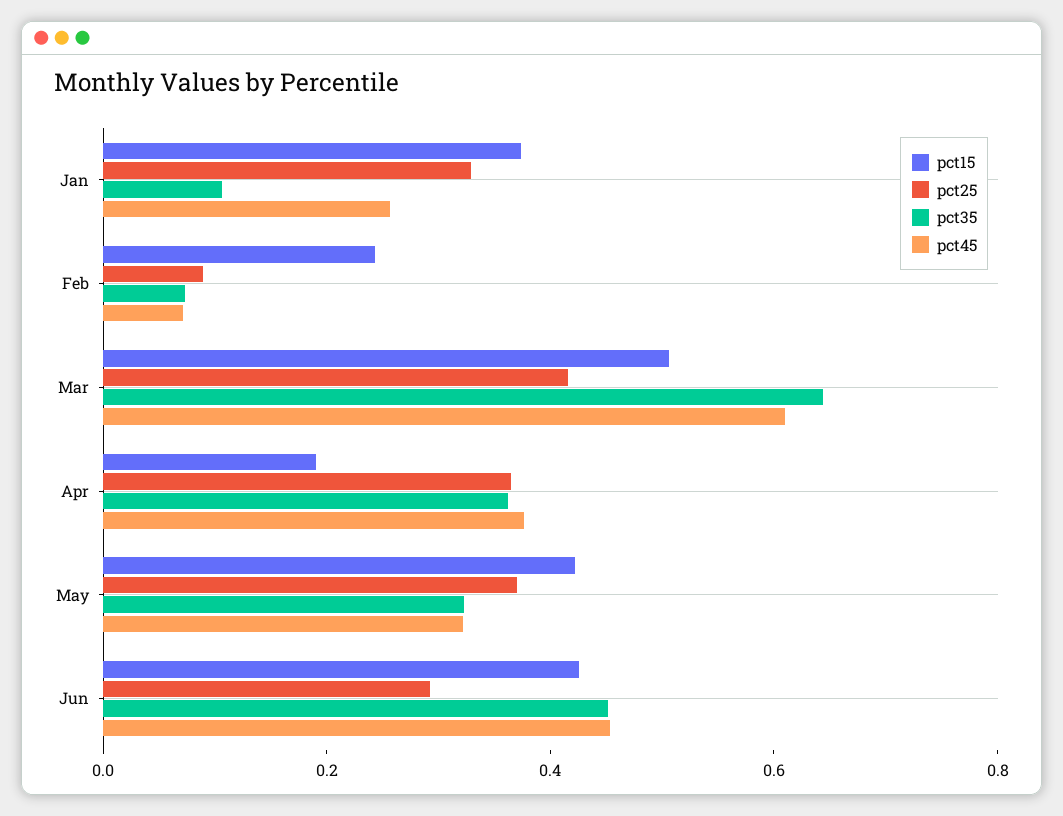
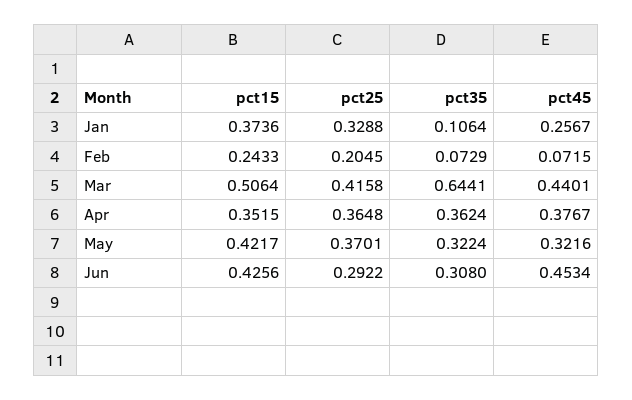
  {
    "pct15": {
      "Jan": 0.3736,
      "Feb": 0.2433,
      "Mar": 0.5064,
-     "Apr": 0.2,
+     "Apr": 0.3515,
      "May": 0.4217,
      "Jun": 0.4256
    },
    "pct25": {
      "Jan": 0.3288,
-     "Feb": 0.1,
+     "Feb": 0.2045,
      "Mar": 0.4158,
      "Apr": 0.3648,
      "May": 0.3701,
      "Jun": 0.2922
    },
    "pct35": {
      "Jan": 0.1064,
      "Feb": 0.0729,
      "Mar": 0.6441,
      "Apr": 0.3624,
      "May": 0.3224,
-     "Jun": 0.45
+     "Jun": 0.308
    },
    "pct45": {
      "Jan": 0.2567,
      "Feb": 0.0715,
-     "Mar": 0.6,
+     "Mar": 0.4401,
      "Apr": 0.3767,
      "May": 0.3216,
      "Jun": 0.4534
    }
  }

